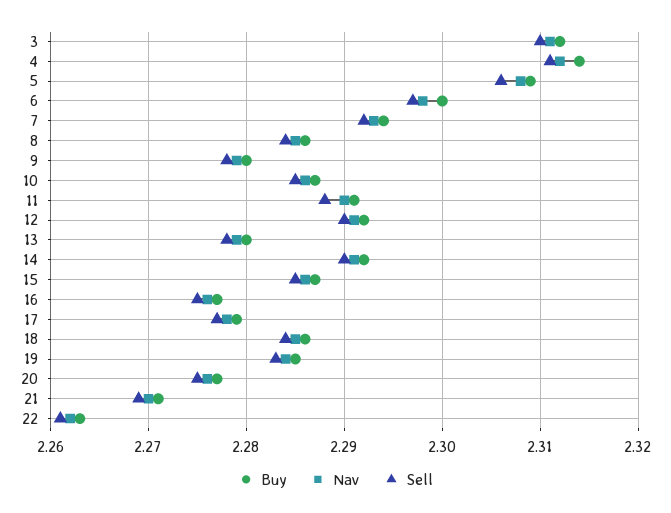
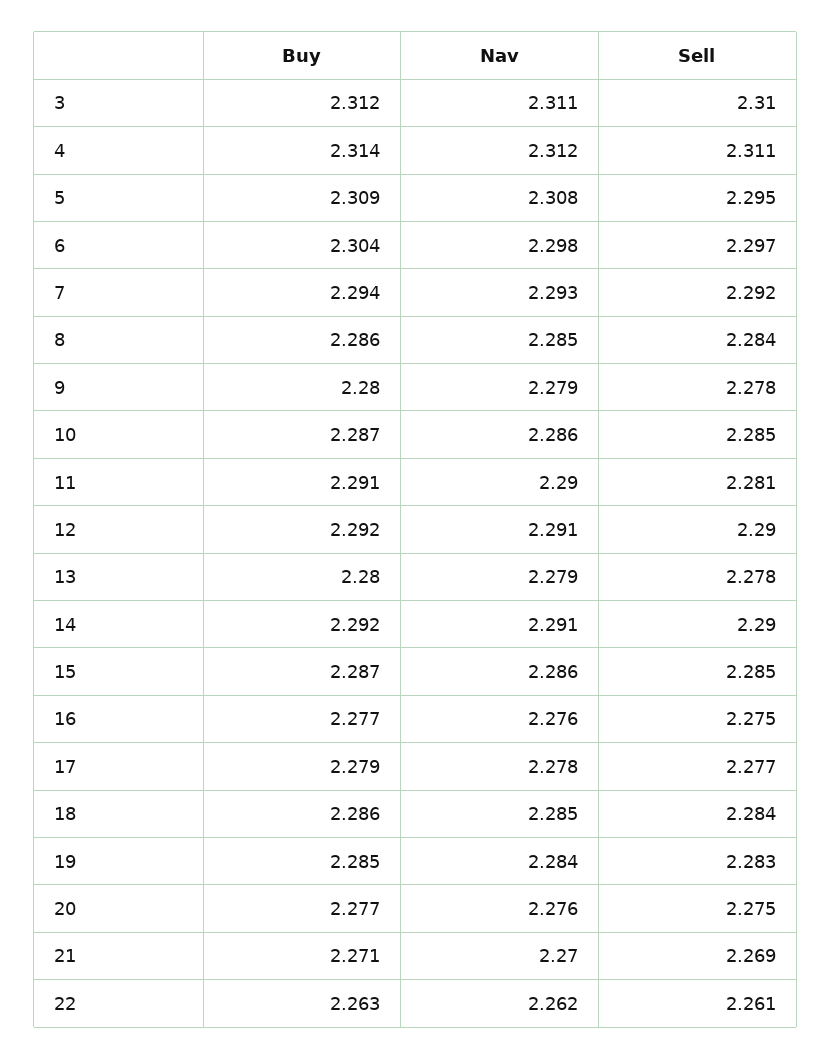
  {
    "Buy": {
      "3": 2.312,
      "4": 2.314,
      "5": 2.309,
-     "6": 2.3,
+     "6": 2.304,
      "7": 2.294,
      "8": 2.286,
      "9": 2.28,
      "10": 2.287,
      "11": 2.291,
      "12": 2.292,
      "13": 2.28,
      "14": 2.292,
      "15": 2.287,
      "16": 2.277,
      "17": 2.279,
      "18": 2.286,
      "19": 2.285,
      "20": 2.277,
      "21": 2.271,
      "22": 2.263
    },
    "Nav": {
      "3": 2.311,
      "4": 2.312,
      "5": 2.308,
      "6": 2.298,
      "7": 2.293,
      "8": 2.285,
      "9": 2.279,
      "10": 2.286,
      "11": 2.29,
      "12": 2.291,
      "13": 2.279,
      "14": 2.291,
      "15": 2.286,
      "16": 2.276,
      "17": 2.278,
      "18": 2.285,
      "19": 2.284,
      "20": 2.276,
      "21": 2.27,
      "22": 2.262
    },
    "Sell": {
      "3": 2.31,
      "4": 2.311,
-     "5": 2.306,
+     "5": 2.295,
      "6": 2.297,
      "7": 2.292,
      "8": 2.284,
      "9": 2.278,
      "10": 2.285,
-     "11": 2.288,
+     "11": 2.281,
      "12": 2.29,
      "13": 2.278,
      "14": 2.29,
      "15": 2.285,
      "16": 2.275,
      "17": 2.277,
      "18": 2.284,
      "19": 2.283,
      "20": 2.275,
      "21": 2.269,
      "22": 2.261
    }
  }

